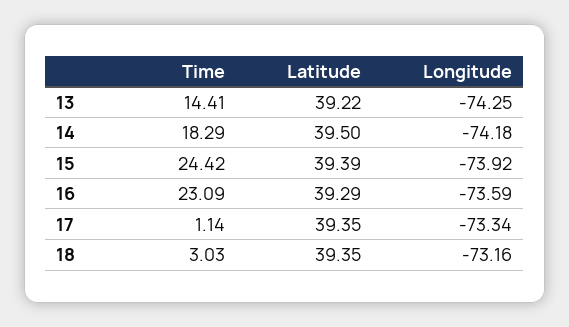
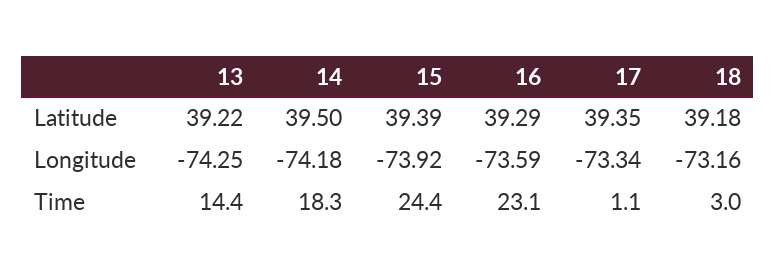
  {
    "Time": {
      "13": 14.41,
      "14": 18.29,
      "15": 24.42,
      "16": 23.09,
      "17": 1.14,
      "18": 3.03
    },
    "Latitude": {
      "13": 39.22,
      "14": 39.5,
      "15": 39.39,
      "16": 39.29,
      "17": 39.35,
-     "18": 39.35
+     "18": 39.18
    },
    "Longitude": {
      "13": -74.25,
      "14": -74.18,
      "15": -73.92,
      "16": -73.59,
      "17": -73.34,
      "18": -73.16
    }
  }

